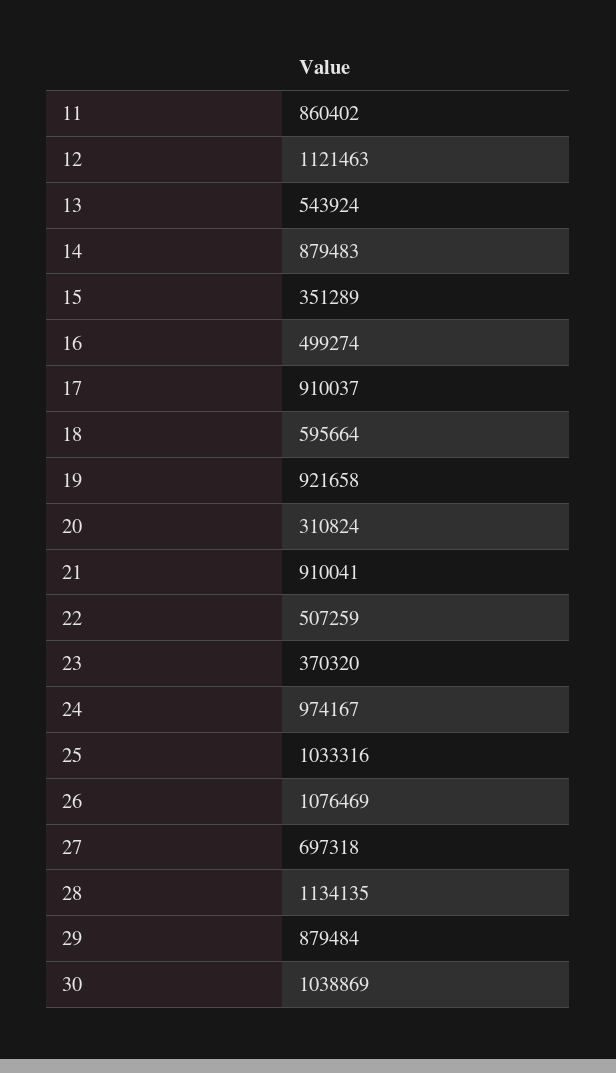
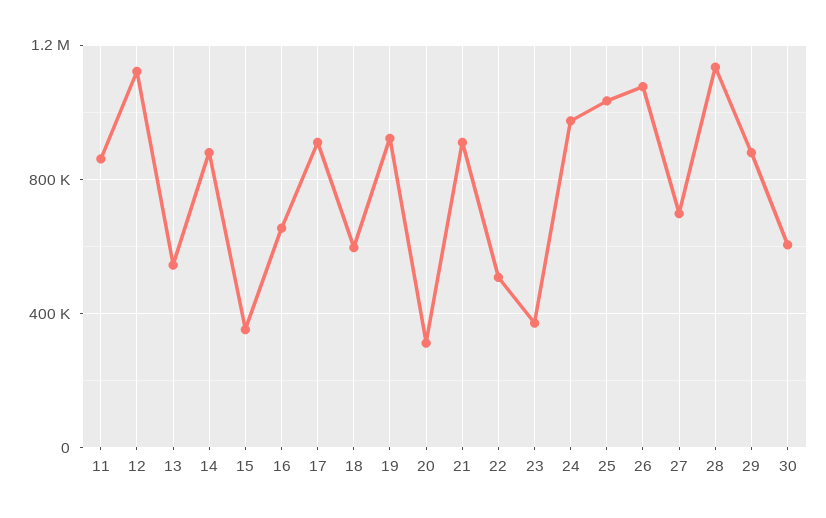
  {
    "11": 860402,
    "12": 1121463,
    "13": 543924,
    "14": 879483,
    "15": 351289,
-   "16": 499274,
+   "16": 650000,
    "17": 910037,
    "18": 595664,
    "19": 921658,
    "20": 310824,
    "21": 910041,
    "22": 507259,
    "23": 370320,
    "24": 974167,
    "25": 1033316,
    "26": 1076469,
    "27": 697318,
    "28": 1134135,
    "29": 879484,
-   "30": 1038869
+   "30": 600000
  }

